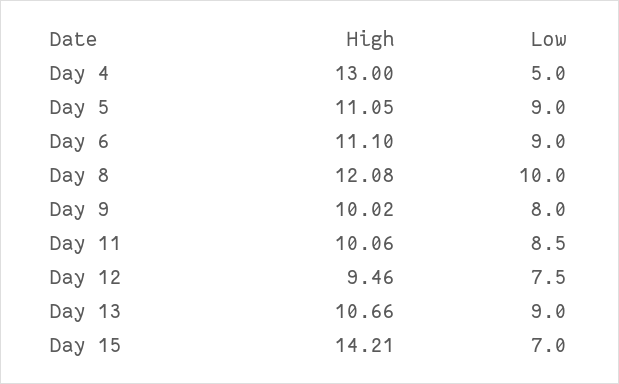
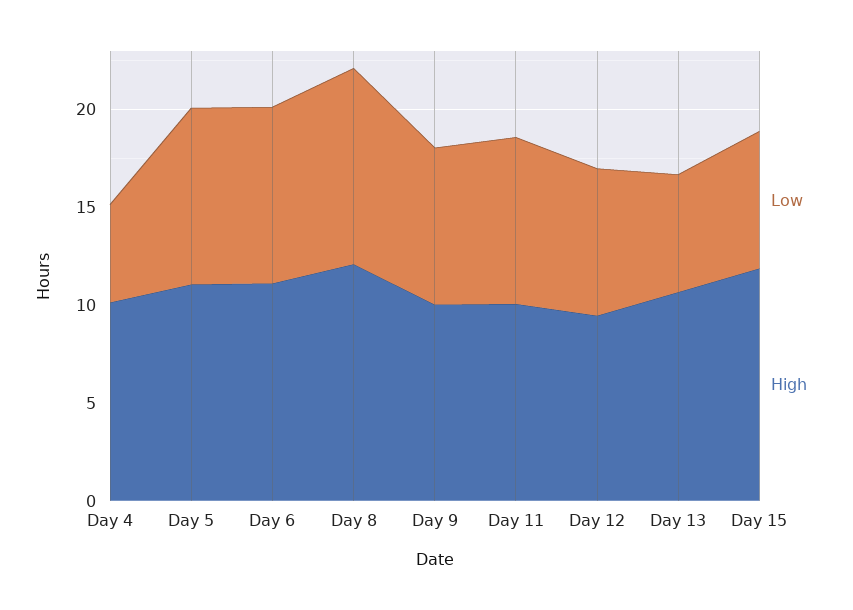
  {
    "High": {
-     "Day 4": 13,
+     "Day 4": 10,
      "Day 5": 11.05,
      "Day 6": 11.1,
      "Day 8": 12.08,
      "Day 9": 10.02,
      "Day 11": 10.06,
      "Day 12": 9.46,
      "Day 13": 10.66,
-     "Day 15": 14.21
+     "Day 15": 12
    },
    "Low": {
      "Day 4": 5,
      "Day 5": 9,
      "Day 6": 9,
      "Day 8": 10,
      "Day 9": 8,
      "Day 11": 8.5,
      "Day 12": 7.5,
-     "Day 13": 9,
+     "Day 13": 6,
      "Day 15": 7
    }
  }

